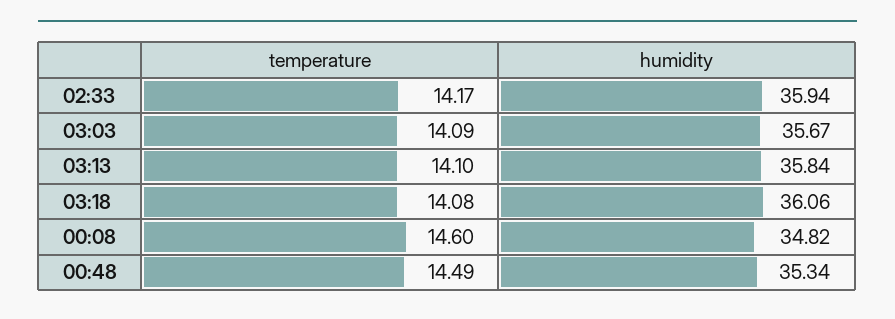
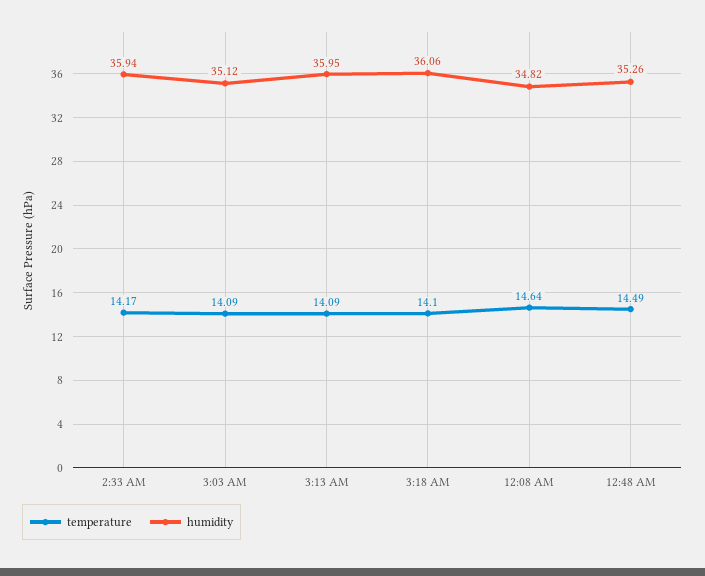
  {
    "temperature": {
      "02:33": 14.17,
      "03:03": 14.09,
-     "03:13": 14.1,
+     "03:13": 14.09,
-     "03:18": 14.08,
+     "03:18": 14.1,
-     "00:08": 14.6,
+     "00:08": 14.64,
      "00:48": 14.49
    },
    "humidity": {
      "02:33": 35.94,
-     "03:03": 35.67,
+     "03:03": 35.12,
-     "03:13": 35.84,
+     "03:13": 35.95,
      "03:18": 36.06,
      "00:08": 34.82,
-     "00:48": 35.34
+     "00:48": 35.26
    }
  }

